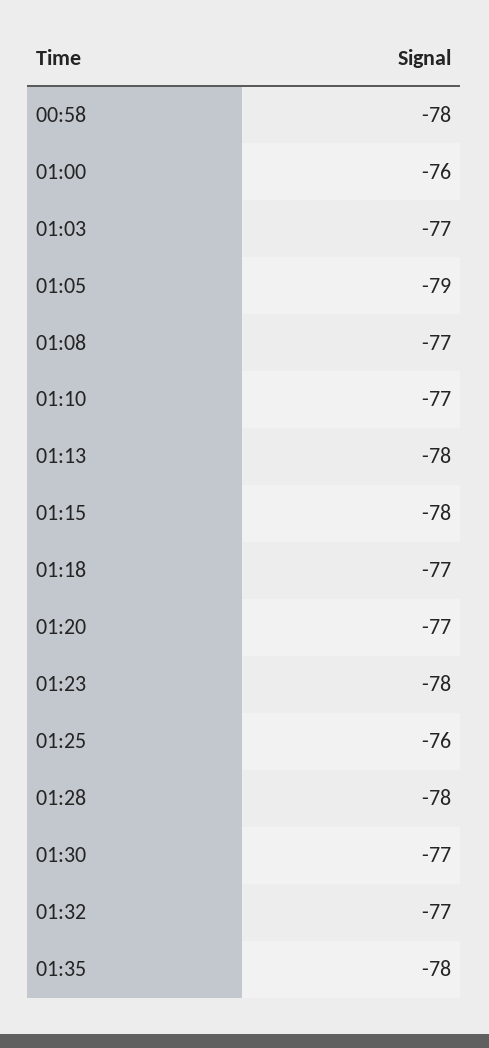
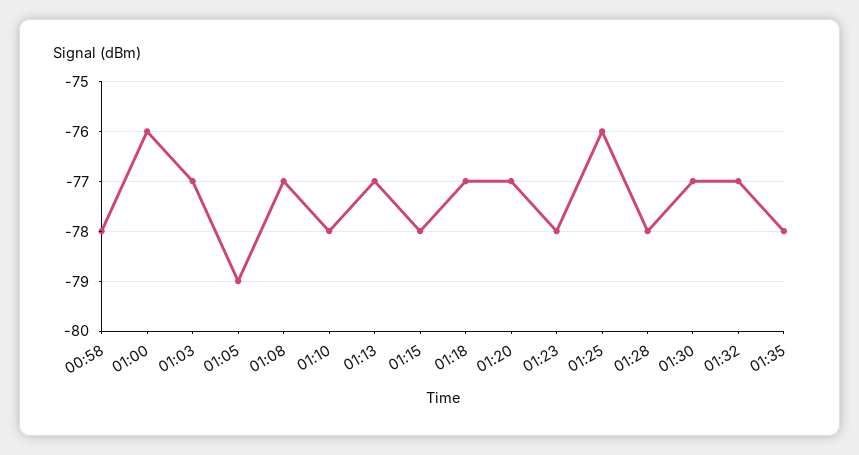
  {
    "00:58": -78,
    "01:00": -76,
    "01:03": -77,
    "01:05": -79,
    "01:08": -77,
-   "01:10": -77,
+   "01:10": -78,
-   "01:13": -78,
+   "01:13": -77,
    "01:15": -78,
    "01:18": -77,
    "01:20": -77,
    "01:23": -78,
    "01:25": -76,
    "01:28": -78,
    "01:30": -77,
    "01:32": -77,
    "01:35": -78
  }

